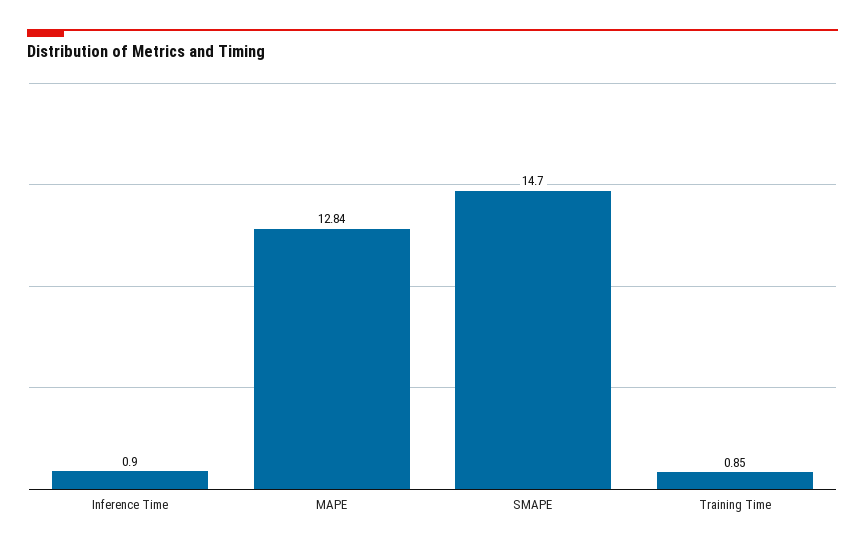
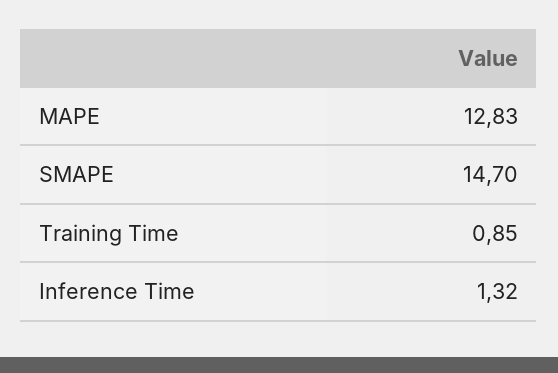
  {
-   "Inference Time": 0.9,
+   "Inference Time": 1.32,
-   "MAPE": 12.84,
+   "MAPE": 12.83,
    "SMAPE": 14.7,
    "Training Time": 0.85
  }

